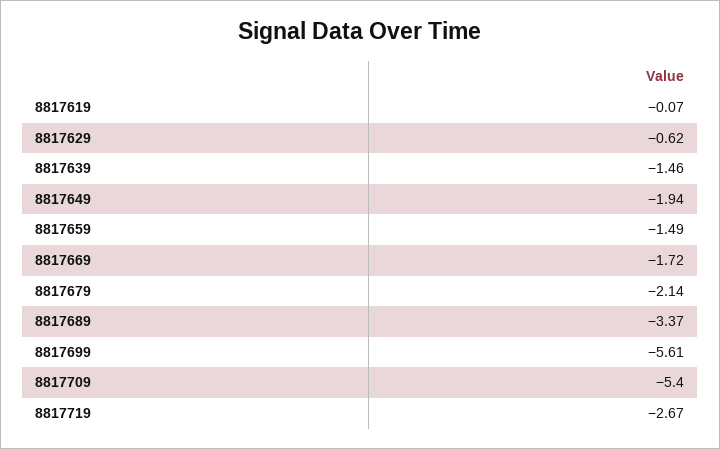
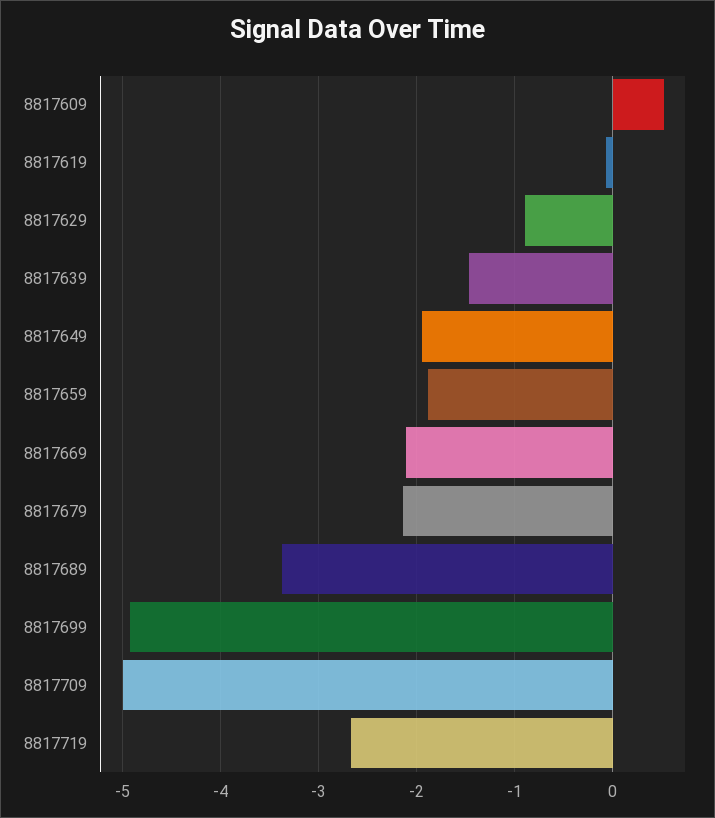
  {
    "8817619": -0.07,
-   "8817629": -0.62,
+   "8817629": -0.9,
    "8817639": -1.46,
    "8817649": -1.94,
-   "8817659": -1.49,
+   "8817659": -1.9,
-   "8817669": -1.72,
+   "8817669": -2.1,
    "8817679": -2.14,
    "8817689": -3.37,
-   "8817699": -5.61,
+   "8817699": -4.9,
-   "8817709": -5.4,
+   "8817709": -5,
-   "8817719": -2.67
+   "8817719": -2.67,
+   "8817609": 0.5
  }

